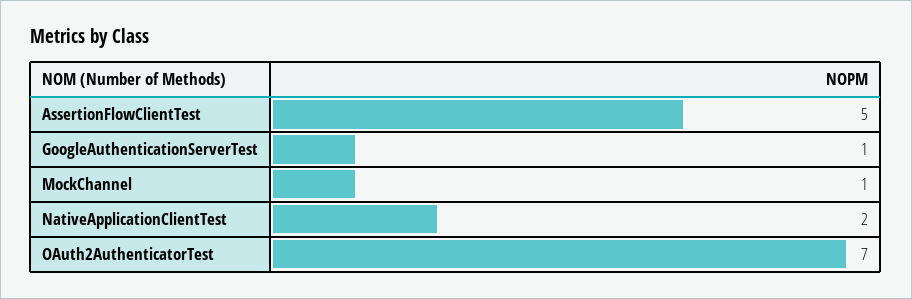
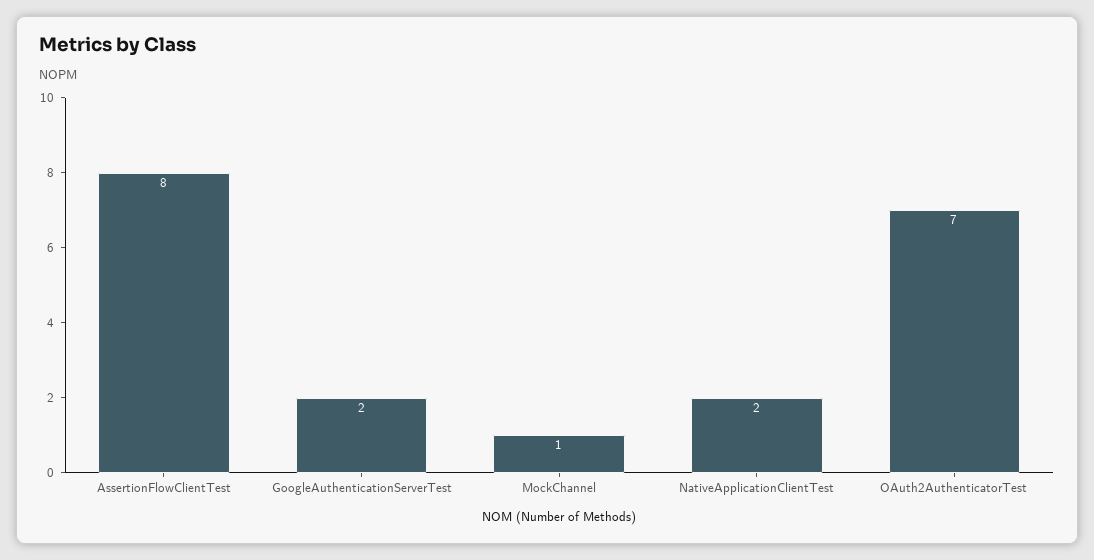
  {
-   "AssertionFlowClientTest": 5,
+   "AssertionFlowClientTest": 8,
-   "GoogleAuthenticationServerTest": 1,
+   "GoogleAuthenticationServerTest": 2,
    "MockChannel": 1,
    "NativeApplicationClientTest": 2,
    "OAuth2AuthenticatorTest": 7
  }

